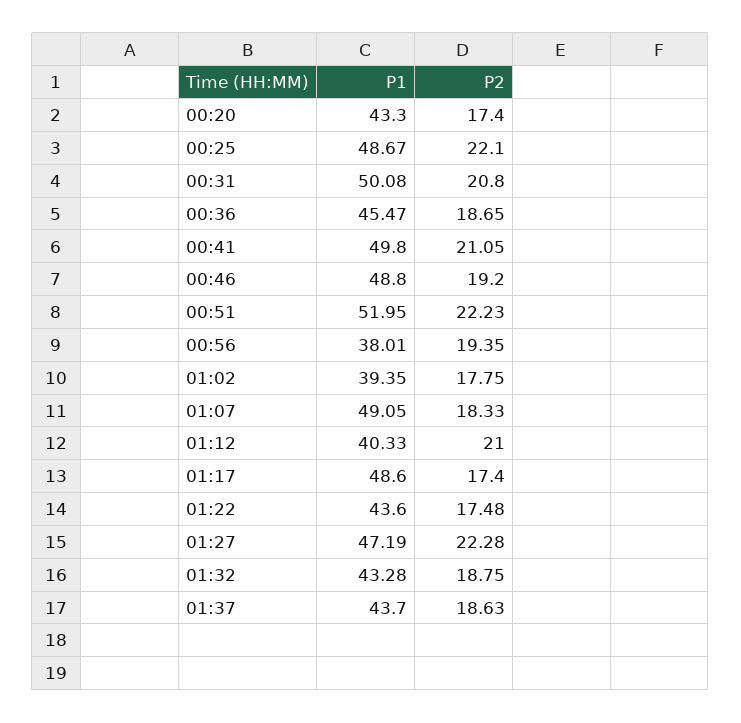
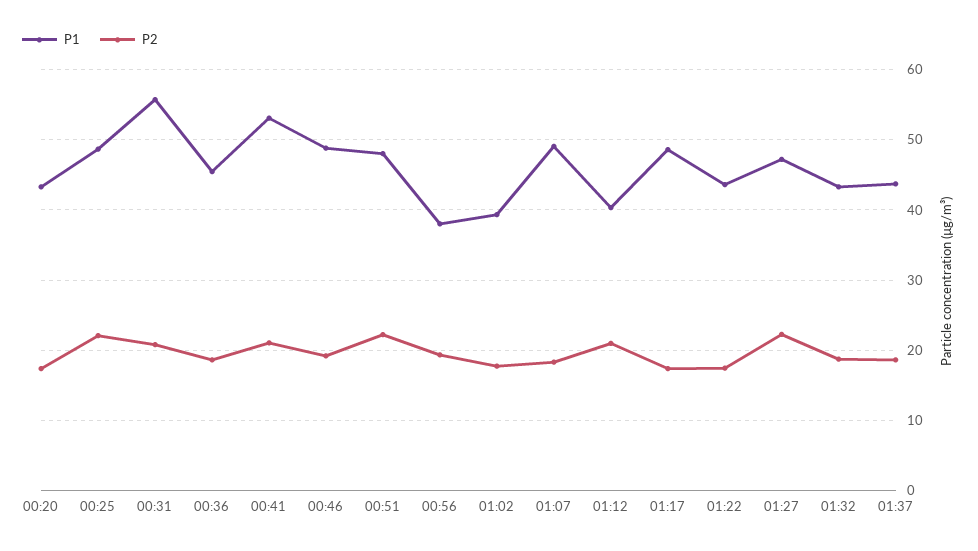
  {
    "P1": {
      "00:20": 43.3,
      "00:25": 48.67,
-     "00:31": 50.08,
+     "00:31": 56,
      "00:36": 45.47,
-     "00:41": 49.8,
+     "00:41": 53,
      "00:46": 48.8,
-     "00:51": 51.95,
+     "00:51": 48,
      "00:56": 38.01,
      "01:02": 39.35,
      "01:07": 49.05,
      "01:12": 40.33,
      "01:17": 48.6,
      "01:22": 43.6,
      "01:27": 47.19,
      "01:32": 43.28,
      "01:37": 43.7
    },
    "P2": {
      "00:20": 17.4,
      "00:25": 22.1,
      "00:31": 20.8,
      "00:36": 18.65,
      "00:41": 21.05,
      "00:46": 19.2,
      "00:51": 22.23,
      "00:56": 19.35,
      "01:02": 17.75,
      "01:07": 18.33,
      "01:12": 21,
      "01:17": 17.4,
      "01:22": 17.48,
      "01:27": 22.28,
      "01:32": 18.75,
      "01:37": 18.63
    }
  }

